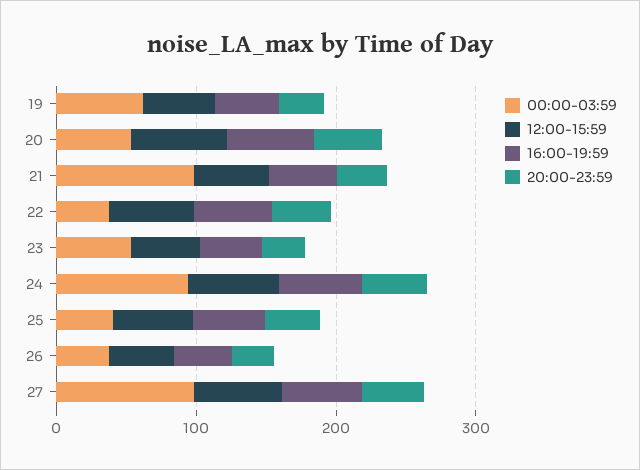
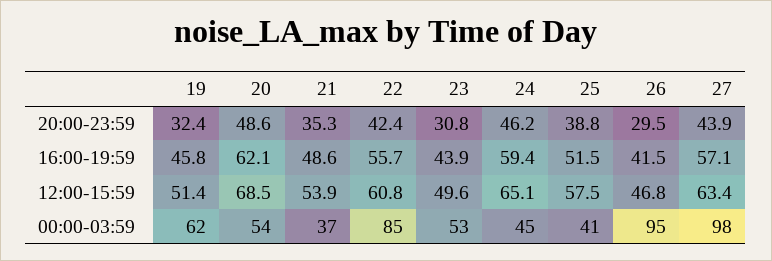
  {
    "00:00-03:59": {
      "19": 62,
      "20": 54,
-     "21": 100,
+     "21": 37,
-     "22": 40,
+     "22": 85,
      "23": 53,
-     "24": 100,
+     "24": 45,
      "25": 41,
-     "26": 40,
+     "26": 95,
      "27": 98
    },
    "12:00-15:59": {
      "19": 51.4,
      "20": 68.5,
      "21": 53.9,
      "22": 60.8,
      "23": 49.6,
      "24": 65.1,
      "25": 57.5,
      "26": 46.8,
      "27": 63.4
    },
    "16:00-19:59": {
      "19": 45.8,
      "20": 62.1,
      "21": 48.6,
      "22": 55.7,
      "23": 43.9,
      "24": 59.4,
      "25": 51.5,
      "26": 41.5,
      "27": 57.1
    },
    "20:00-23:59": {
      "19": 32.4,
      "20": 48.6,
      "21": 35.3,
      "22": 42.4,
      "23": 30.8,
      "24": 46.2,
      "25": 38.8,
      "26": 29.5,
      "27": 43.9
    }
  }

